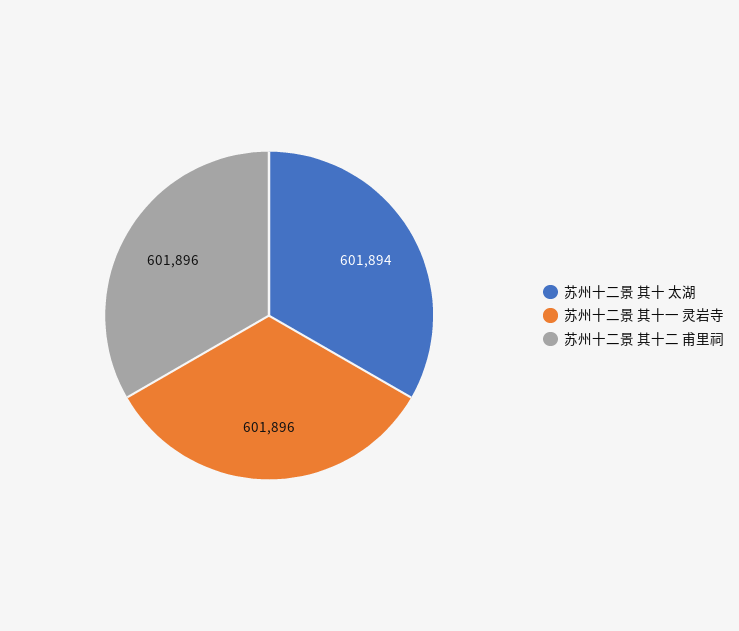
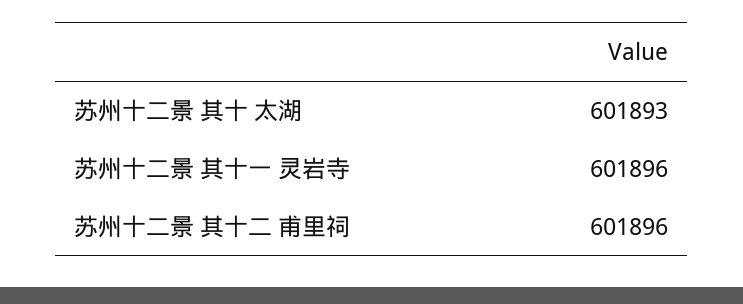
  {
-   "苏州十二景 其十 太湖": 601894,
+   "苏州十二景 其十 太湖": 601893,
    "苏州十二景 其十一 灵岩寺": 601896,
    "苏州十二景 其十二 甫里祠": 601896
  }

